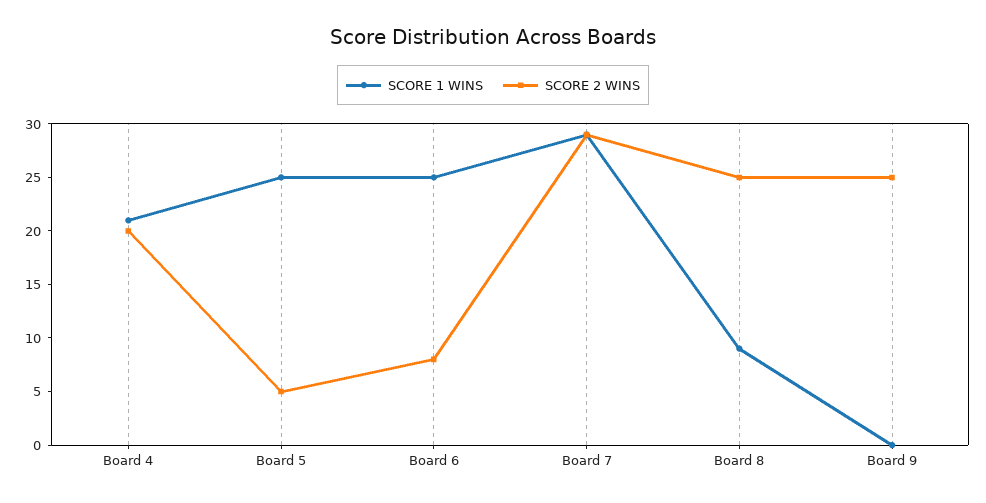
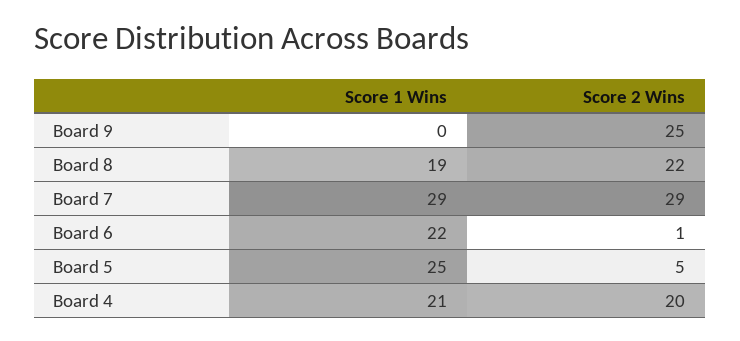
  {
    "SCORE 1 WINS": {
      "Board 4": 21,
      "Board 5": 25,
-     "Board 6": 25,
+     "Board 6": 22,
      "Board 7": 29,
-     "Board 8": 9,
+     "Board 8": 19,
      "Board 9": 0
    },
    "SCORE 2 WINS": {
      "Board 4": 20,
      "Board 5": 5,
-     "Board 6": 8,
+     "Board 6": 1,
      "Board 7": 29,
-     "Board 8": 25,
+     "Board 8": 22,
      "Board 9": 25
    }
  }

